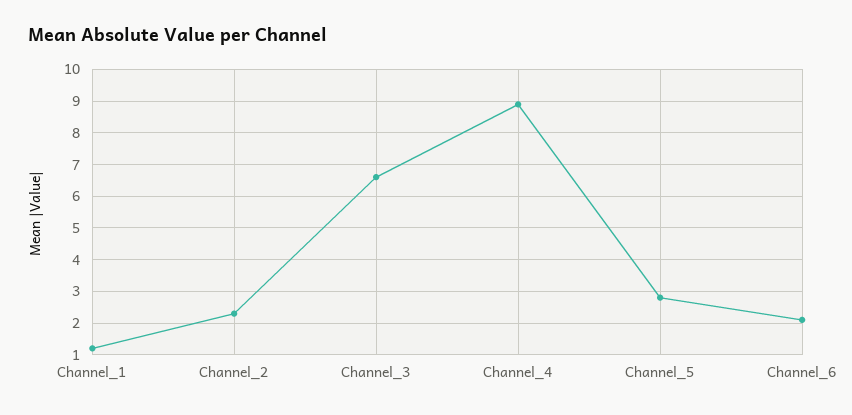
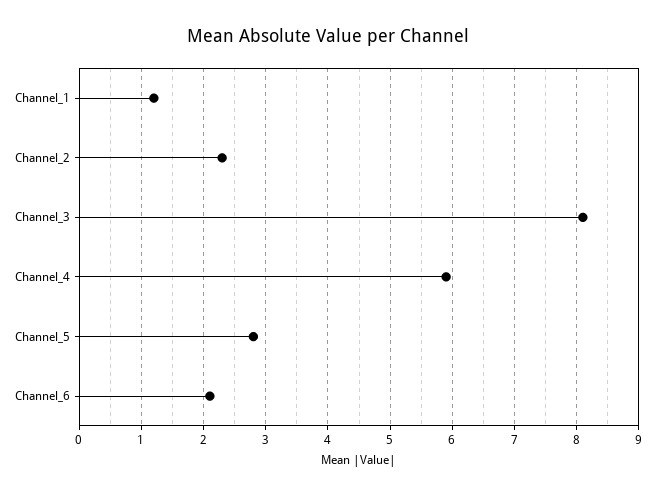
  {
    "Channel_1": 1.2,
    "Channel_2": 2.3,
-   "Channel_3": 6.5,
+   "Channel_3": 8.1,
-   "Channel_4": 9,
+   "Channel_4": 5.9,
    "Channel_5": 2.8,
    "Channel_6": 2.1
  }

